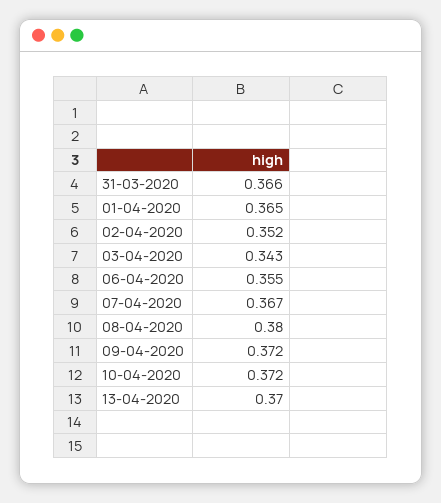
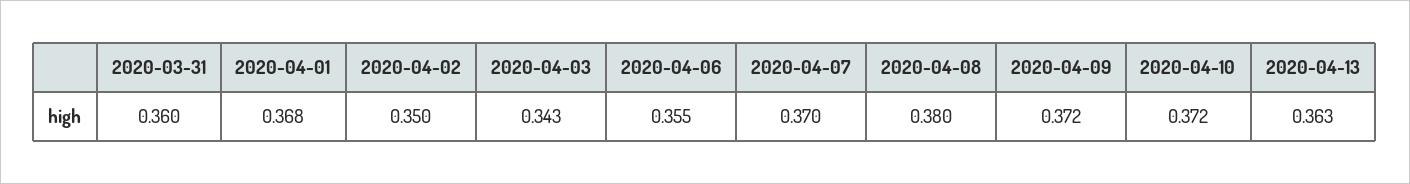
  {
-   "31-03-2020": 0.366,
+   "31-03-2020": 0.36,
-   "01-04-2020": 0.365,
+   "01-04-2020": 0.368,
-   "02-04-2020": 0.352,
+   "02-04-2020": 0.35,
    "03-04-2020": 0.343,
    "06-04-2020": 0.355,
-   "07-04-2020": 0.367,
+   "07-04-2020": 0.37,
    "08-04-2020": 0.38,
    "09-04-2020": 0.372,
    "10-04-2020": 0.372,
-   "13-04-2020": 0.37
+   "13-04-2020": 0.363
  }

